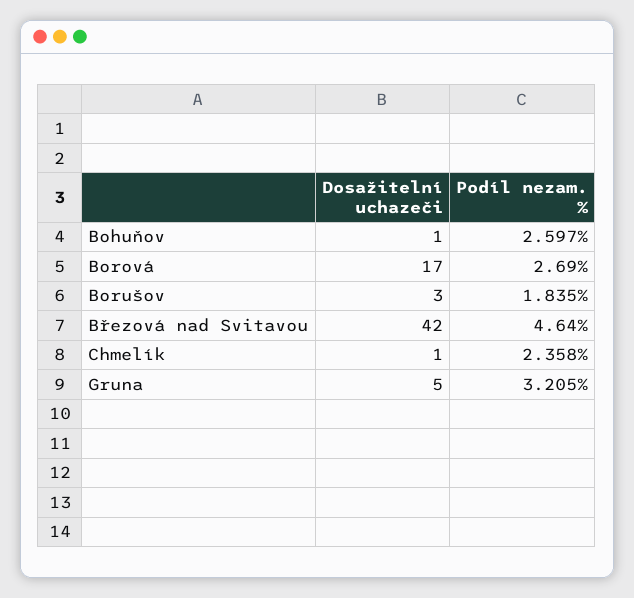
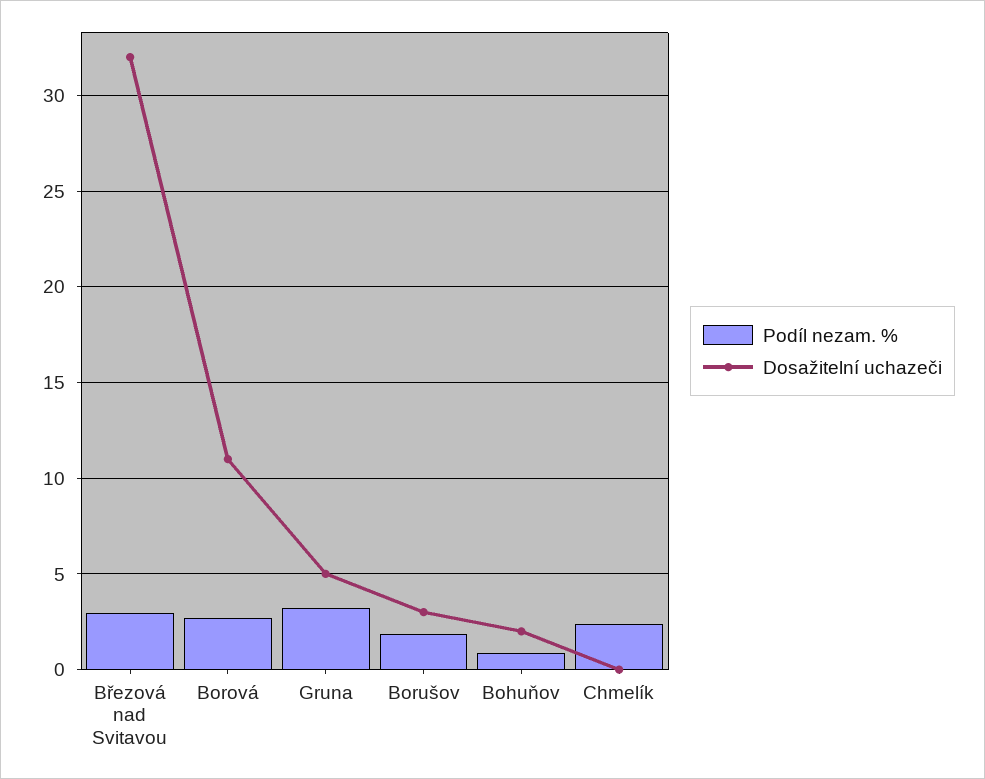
  {
    "Dosažitelní uchazeči": {
-     "Bohuňov": 1,
+     "Bohuňov": 2,
-     "Borová": 17,
+     "Borová": 11,
      "Borušov": 3,
-     "Březová nad Svitavou": 42,
+     "Březová nad Svitavou": 32,
-     "Chmelík": 1,
+     "Chmelík": 0,
      "Gruna": 5
    },
    "Podíl nezam. %": {
-     "Bohuňov": 2.597,
+     "Bohuňov": 1,
      "Borová": 2.69,
      "Borušov": 1.835,
-     "Březová nad Svitavou": 4.64,
+     "Březová nad Svitavou": 3,
      "Chmelík": 2.358,
      "Gruna": 3.205
    }
  }

